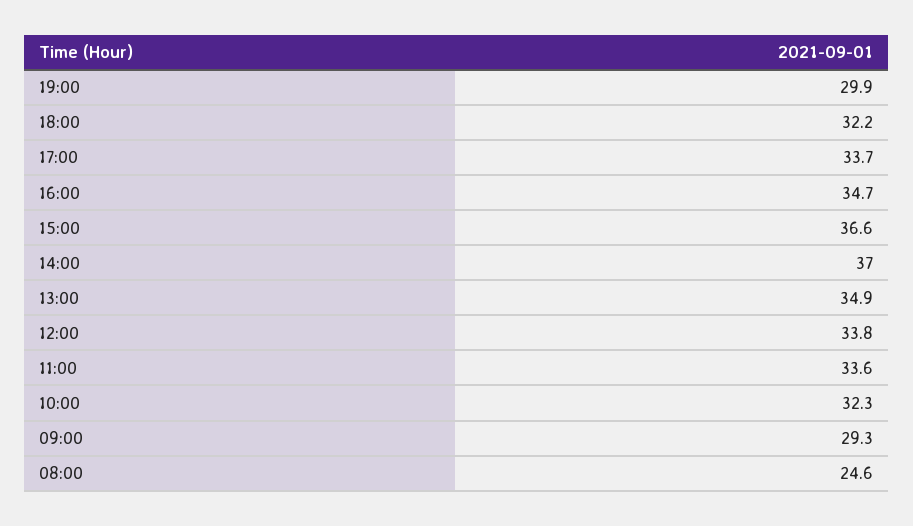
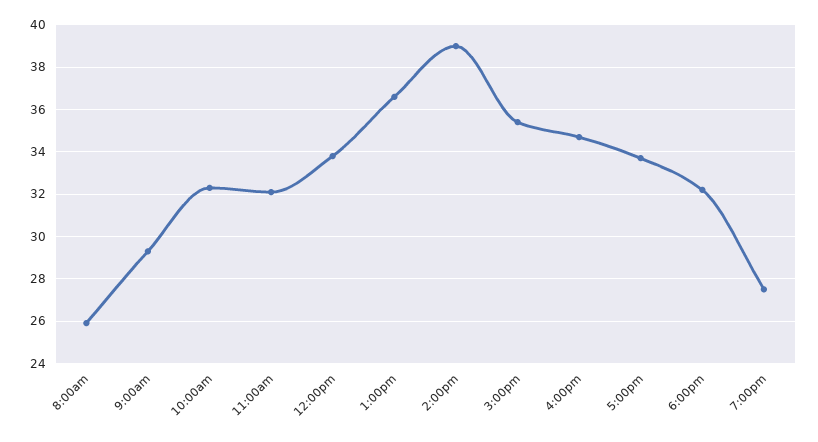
  {
-   "19:00": 29.9,
+   "19:00": 27.5,
    "18:00": 32.2,
    "17:00": 33.7,
    "16:00": 34.7,
-   "15:00": 36.6,
+   "15:00": 35.5,
-   "14:00": 37,
+   "14:00": 39,
-   "13:00": 34.9,
+   "13:00": 36.5,
    "12:00": 33.8,
-   "11:00": 33.6,
+   "11:00": 32,
    "10:00": 32.3,
    "09:00": 29.3,
-   "08:00": 24.6
+   "08:00": 26
  }

